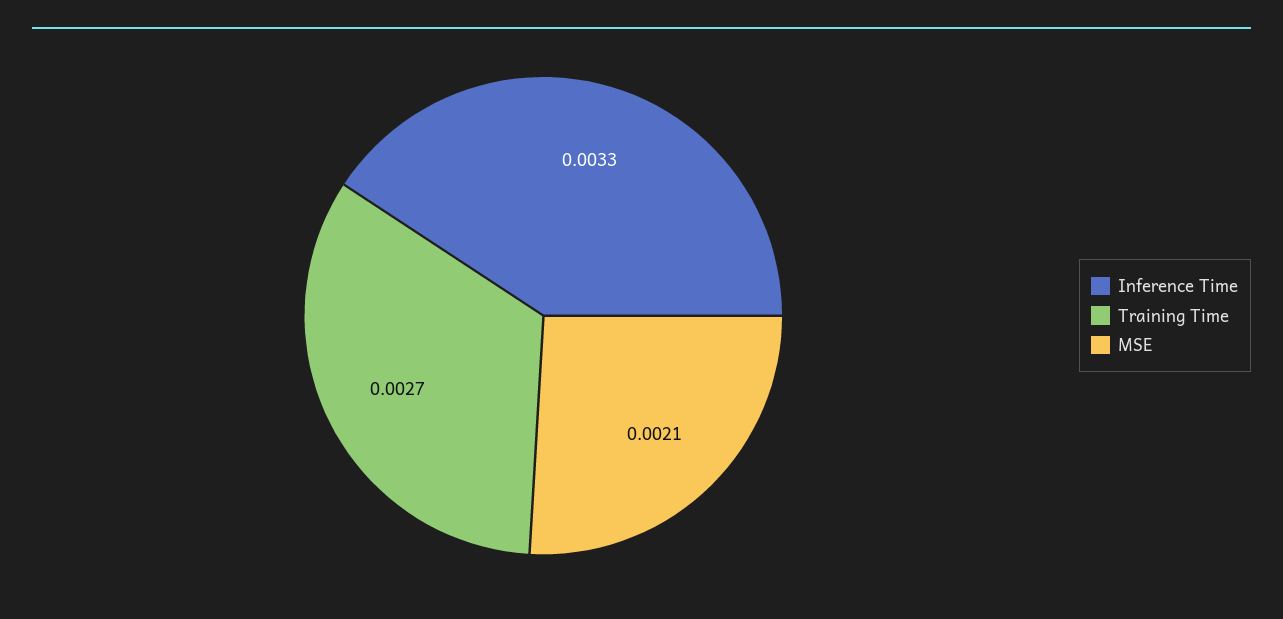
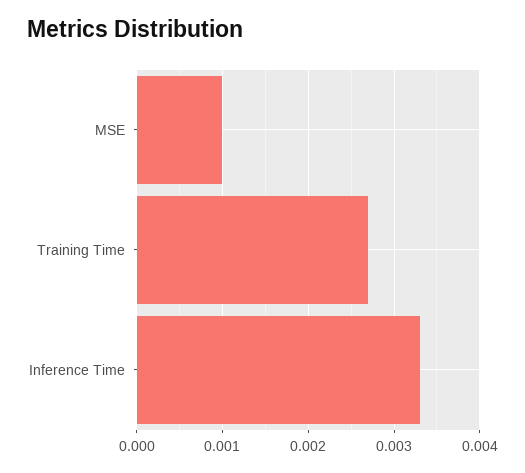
  {
    "Inference Time": 0.0033,
    "Training Time": 0.0027,
-   "MSE": 0.0021
+   "MSE": 0.001
  }

